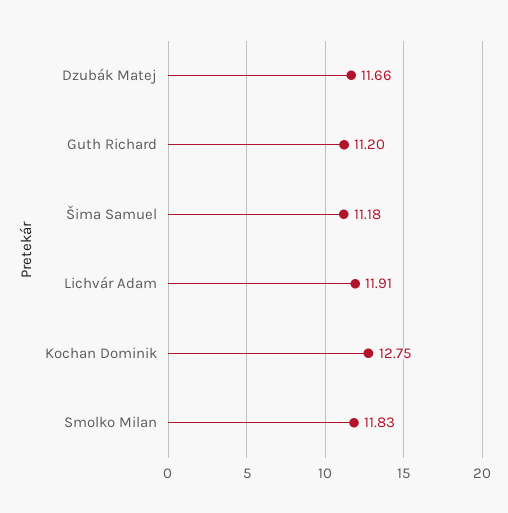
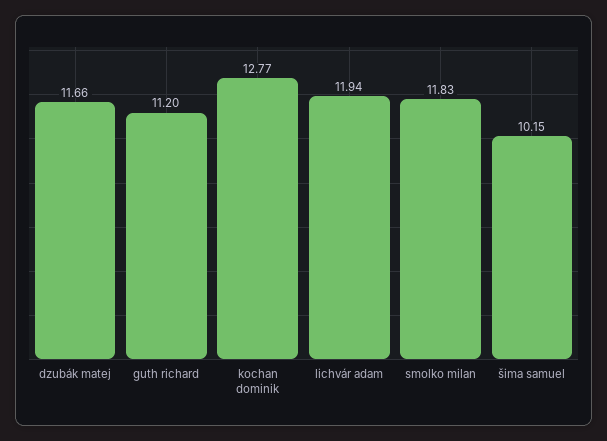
  {
    "Dzubák Matej": 11.66,
    "Guth Richard": 11.2,
-   "Šima Samuel": 11.18,
+   "Šima Samuel": 10.15,
-   "Lichvár Adam": 11.91,
+   "Lichvár Adam": 11.94,
-   "Kochan Dominik": 12.75,
+   "Kochan Dominik": 12.77,
    "Smolko Milan": 11.83
  }

